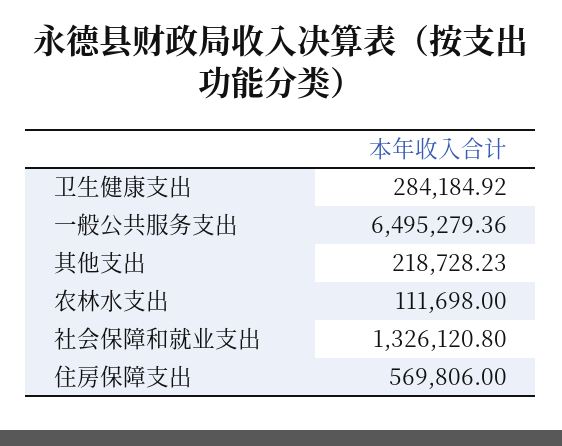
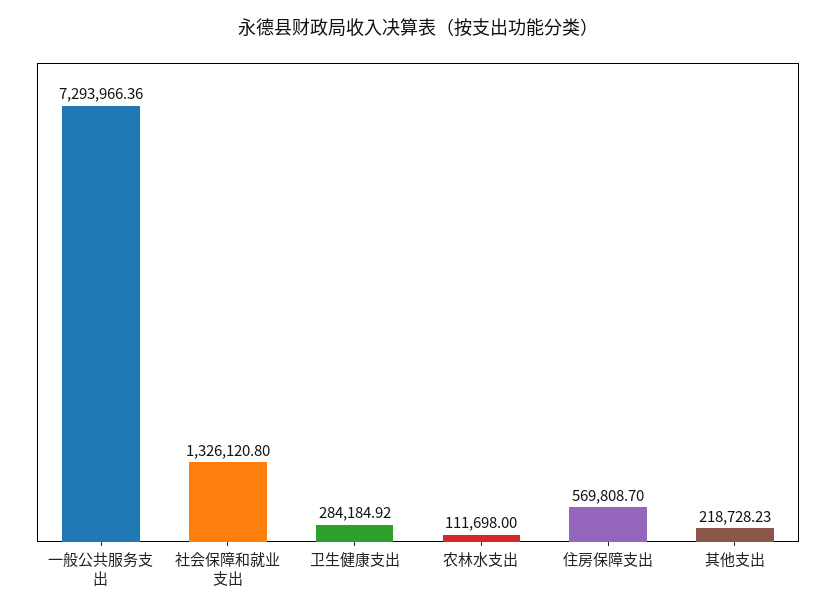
  {
    "卫生健康支出": 284184.92,
-   "一般公共服务支出": 6495279.36,
+   "一般公共服务支出": 7293966.36,
    "其他支出": 218728.23,
    "农林水支出": 111698,
    "社会保障和就业支出": 1326120.8,
-   "住房保障支出": 569806
+   "住房保障支出": 569808.7
  }

